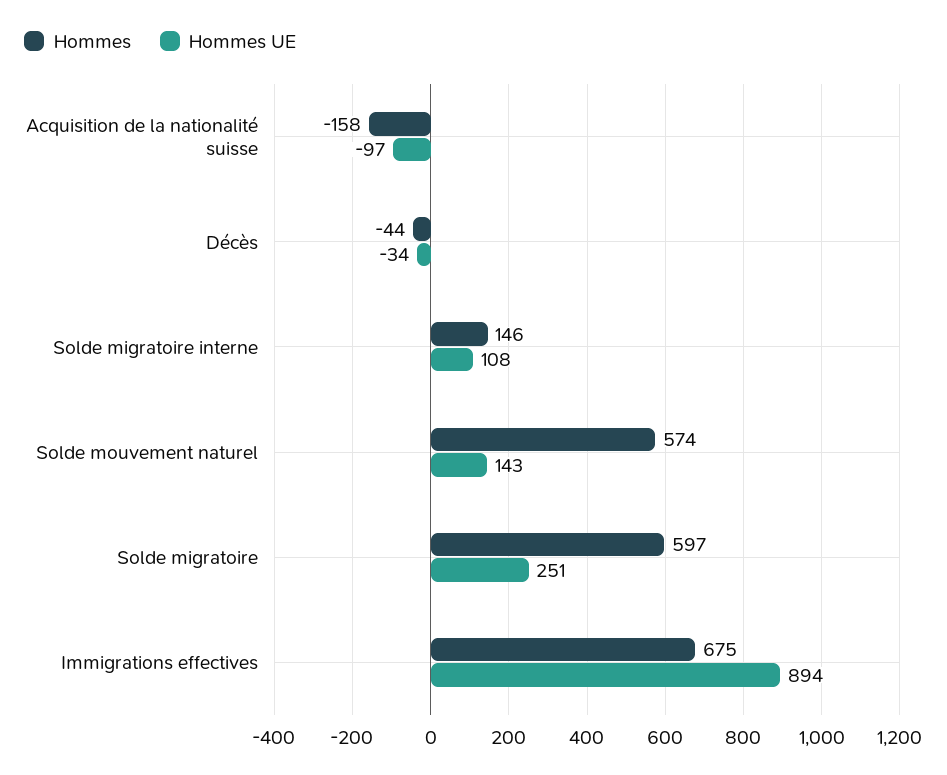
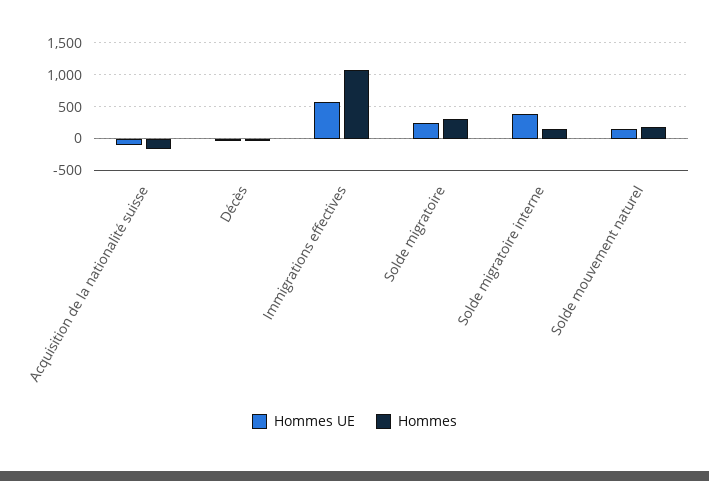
  {
    "Hommes": {
      "Acquisition de la nationalité suisse": -158,
      "Décès": -44,
      "Solde migratoire interne": 146,
-     "Solde mouvement naturel": 574,
+     "Solde mouvement naturel": 200,
-     "Solde migratoire": 597,
+     "Solde migratoire": 300,
-     "Immigrations effectives": 675
+     "Immigrations effectives": 1100
    },
    "Hommes UE": {
      "Acquisition de la nationalité suisse": -97,
      "Décès": -34,
-     "Solde migratoire interne": 108,
+     "Solde migratoire interne": 400,
      "Solde mouvement naturel": 143,
      "Solde migratoire": 251,
-     "Immigrations effectives": 894
+     "Immigrations effectives": 600
    }
  }

